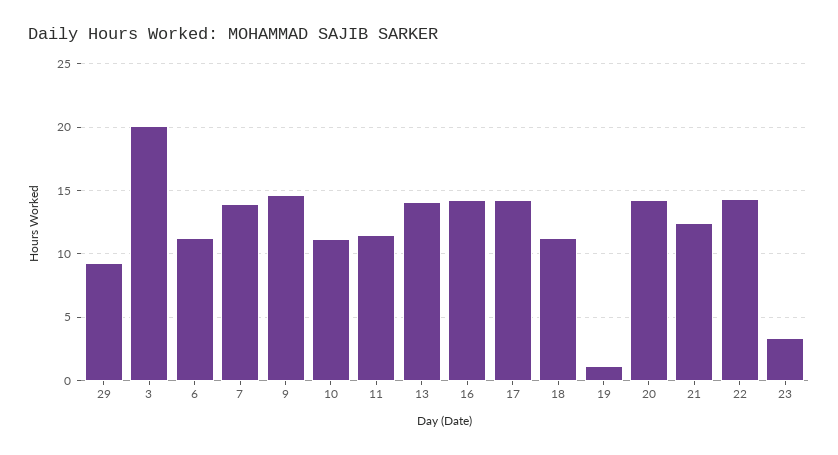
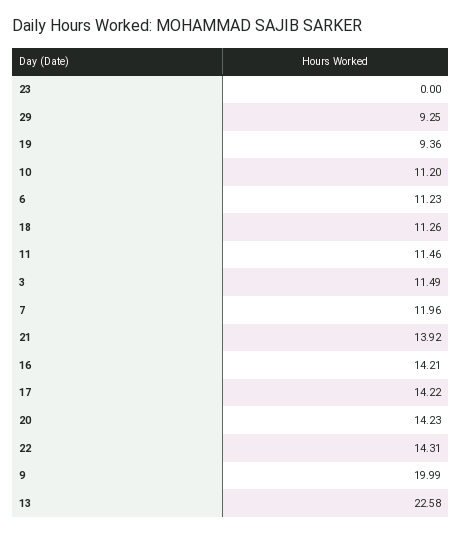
  {
    "29": 9.25,
-   "3": 20,
+   "3": 11.49,
    "6": 11.23,
-   "7": 14,
+   "7": 11.96,
-   "9": 14.5,
+   "9": 19.99,
    "10": 11.2,
    "11": 11.46,
-   "13": 14,
+   "13": 22.58,
    "16": 14.21,
    "17": 14.22,
    "18": 11.26,
-   "19": 1,
+   "19": 9.36,
    "20": 14.23,
-   "21": 12.5,
+   "21": 13.92,
    "22": 14.31,
-   "23": 3.5
+   "23": 0
  }

